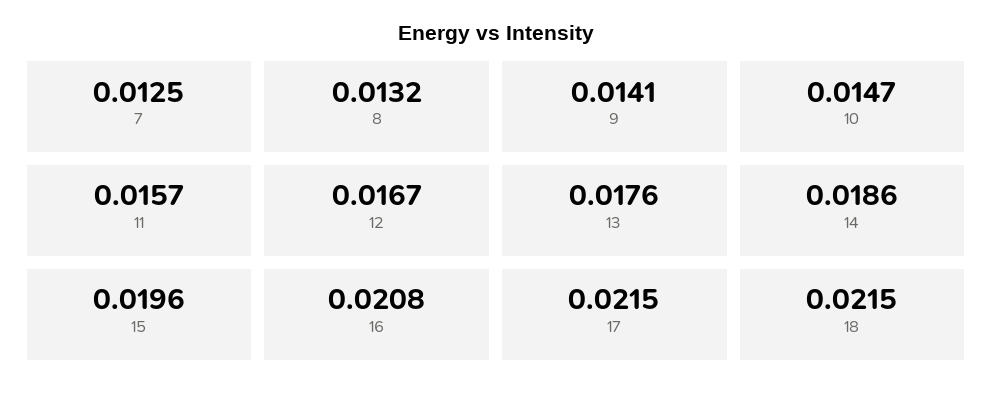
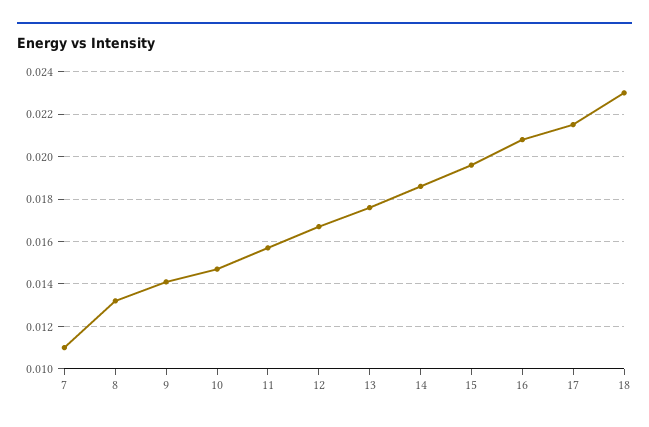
  {
-   "7": 0.0125,
+   "7": 0.011,
    "8": 0.0132,
    "9": 0.0141,
    "10": 0.0147,
    "11": 0.0157,
    "12": 0.0167,
    "13": 0.0176,
    "14": 0.0186,
    "15": 0.0196,
    "16": 0.0208,
    "17": 0.0215,
-   "18": 0.0215
+   "18": 0.023
  }

